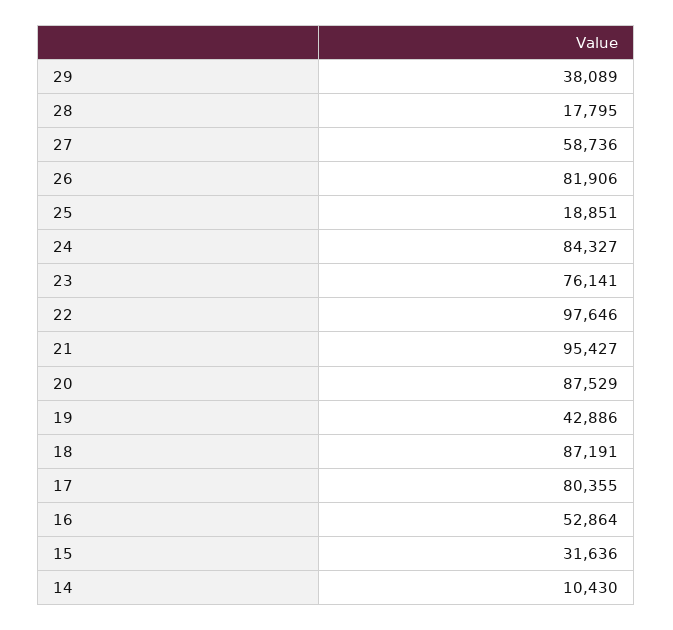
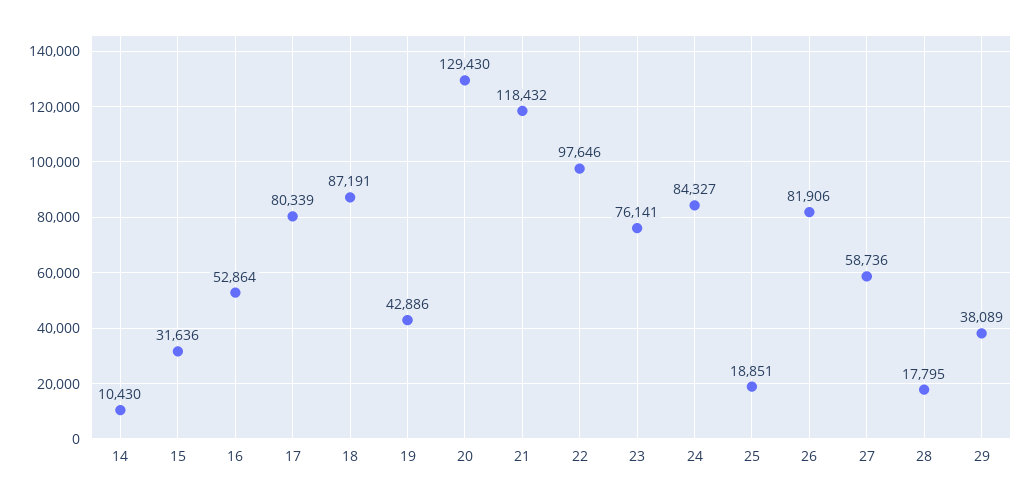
  {
    "29": 38089,
    "28": 17795,
    "27": 58736,
    "26": 81906,
    "25": 18851,
    "24": 84327,
    "23": 76141,
    "22": 97646,
-   "21": 95427,
+   "21": 118432,
-   "20": 87529,
+   "20": 129430,
    "19": 42886,
    "18": 87191,
-   "17": 80355,
+   "17": 80339,
    "16": 52864,
    "15": 31636,
    "14": 10430
  }

